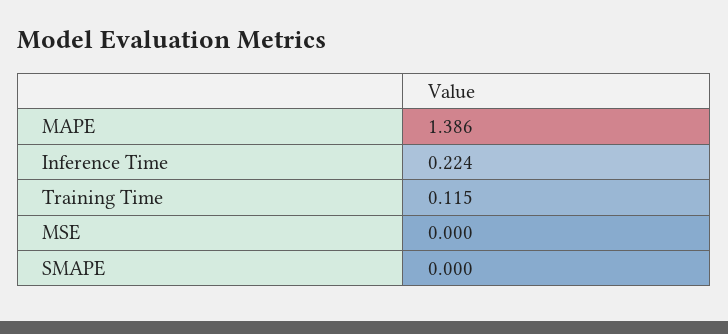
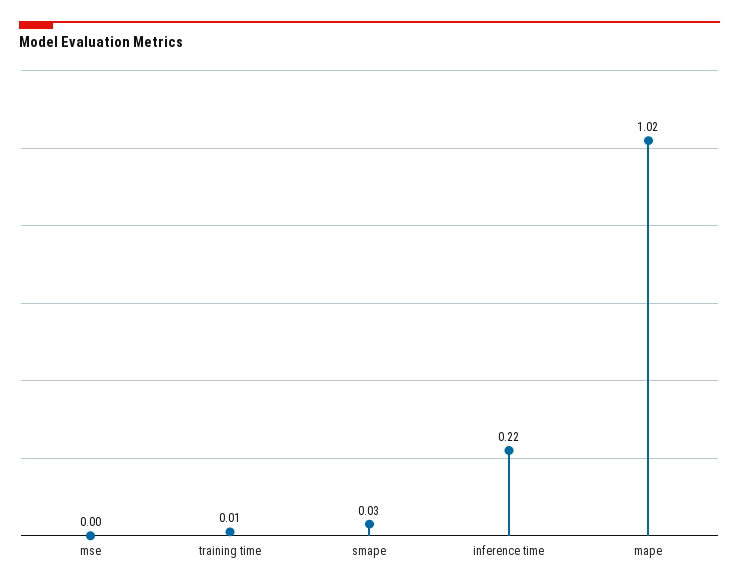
  {
-   "MAPE": 1.386,
+   "MAPE": 1.02,
    "Inference Time": 0.224,
-   "Training Time": 0.115,
+   "Training Time": 0.01,
    "MSE": 0,
-   "SMAPE": 0
+   "SMAPE": 0.03
  }

